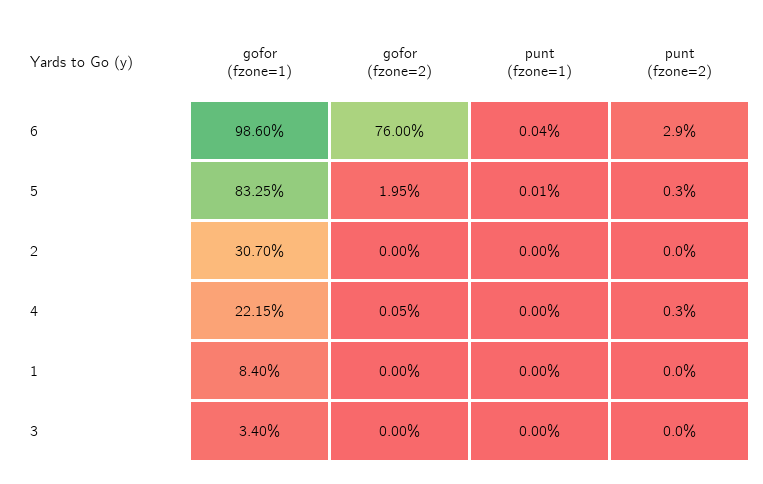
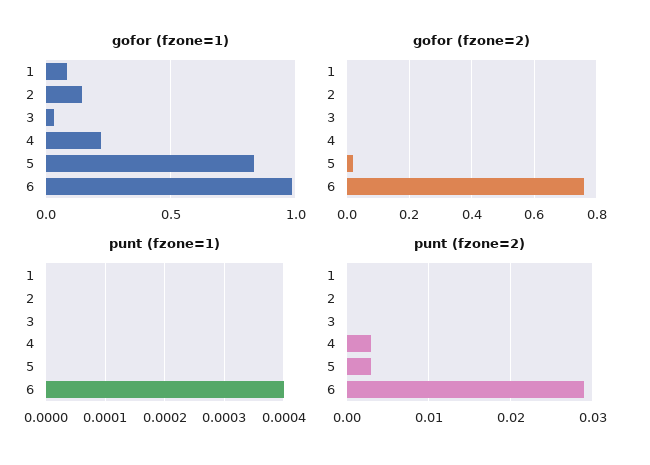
  {
    "gofor (fzone=1)": {
      "6": 0.986,
      "5": 0.8325,
-     "2": 0.307,
+     "2": 0.15,
      "4": 0.2215,
      "1": 0.084,
      "3": 0.034
    },
    "gofor (fzone=2)": {
      "6": 0.76,
      "5": 0.0195,
      "2": 0,
      "4": 0.0005,
      "1": 0,
      "3": 0
    },
    "punt (fzone=1)": {
      "6": 0.0004,
-     "5": 0.0001,
+     "5": 0,
      "2": 0,
      "4": 0,
      "1": 0,
      "3": 0
    },
    "punt (fzone=2)": {
      "6": 0.029,
      "5": 0.003,
      "2": 0,
      "4": 0.003,
      "1": 0,
      "3": 0
    }
  }

